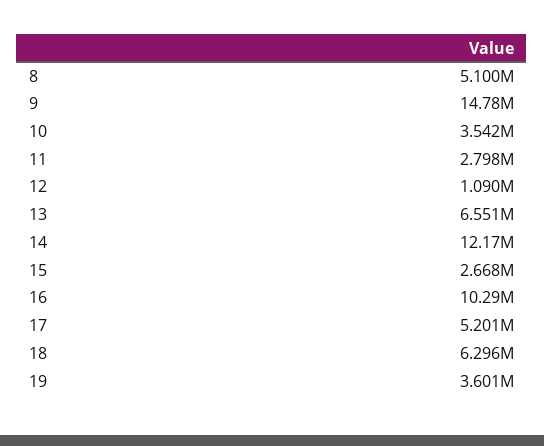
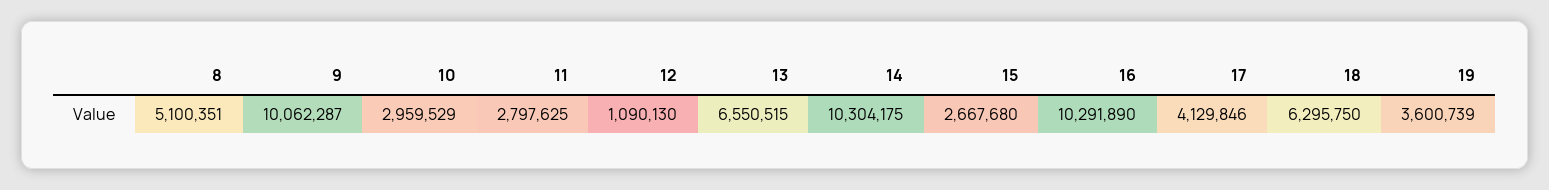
  {
    "8": 5100351,
-   "9": 14780000,
+   "9": 10062287,
-   "10": 3542000,
+   "10": 2959529,
    "11": 2797625,
    "12": 1090130,
    "13": 6550515,
-   "14": 12170000,
+   "14": 10304175,
    "15": 2667680,
    "16": 10291890,
-   "17": 5201000,
+   "17": 4129846,
    "18": 6295750,
    "19": 3600739
  }

